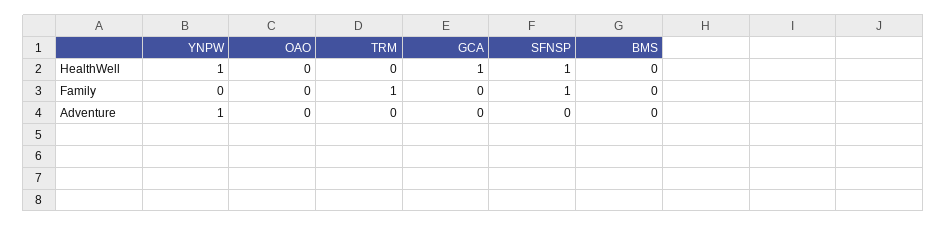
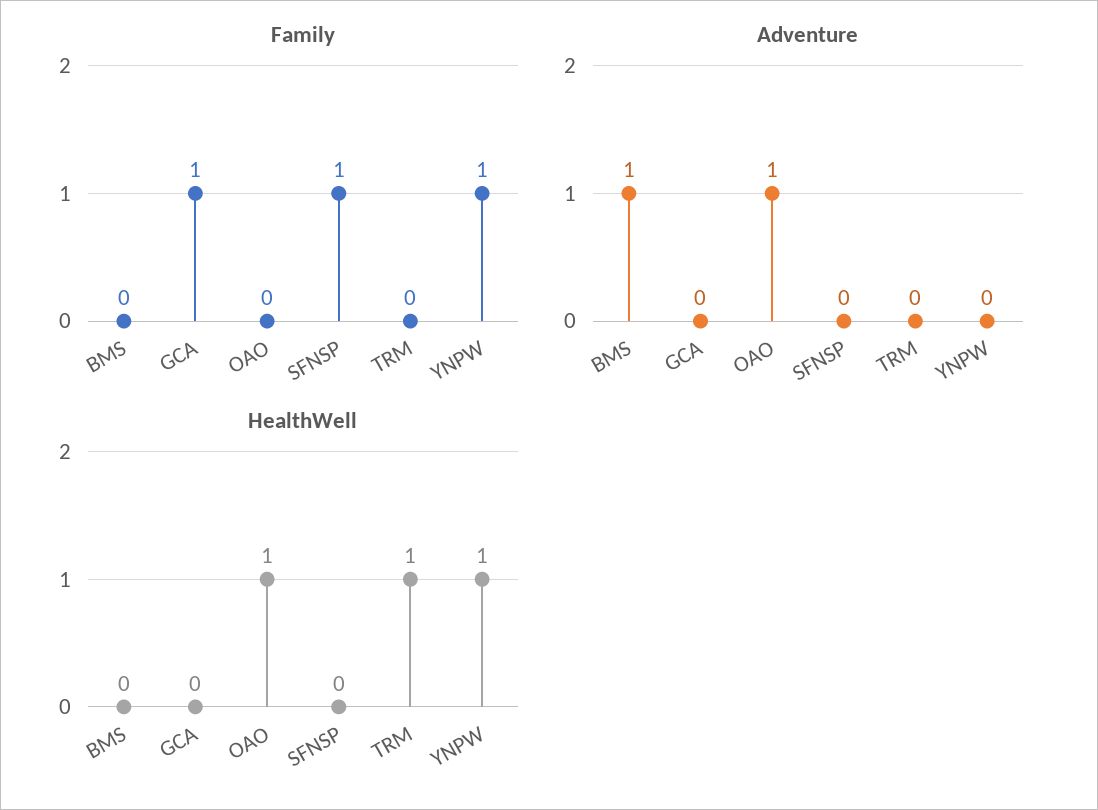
  {
    "HealthWell": {
      "YNPW": 1,
-     "OAO": 0,
+     "OAO": 1,
-     "TRM": 0,
+     "TRM": 1,
-     "GCA": 1,
+     "GCA": 0,
-     "SFNSP": 1,
+     "SFNSP": 0,
      "BMS": 0
    },
    "Family": {
-     "YNPW": 0,
+     "YNPW": 1,
      "OAO": 0,
-     "TRM": 1,
+     "TRM": 0,
-     "GCA": 0,
+     "GCA": 1,
      "SFNSP": 1,
      "BMS": 0
    },
    "Adventure": {
-     "YNPW": 1,
+     "YNPW": 0,
-     "OAO": 0,
+     "OAO": 1,
      "TRM": 0,
      "GCA": 0,
      "SFNSP": 0,
-     "BMS": 0
+     "BMS": 1
    }
  }

